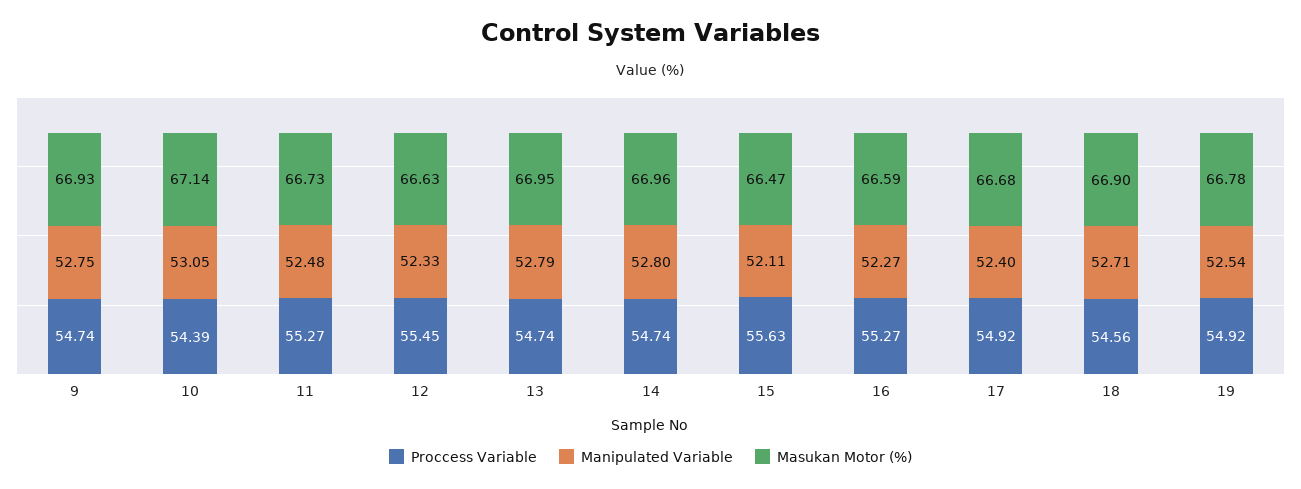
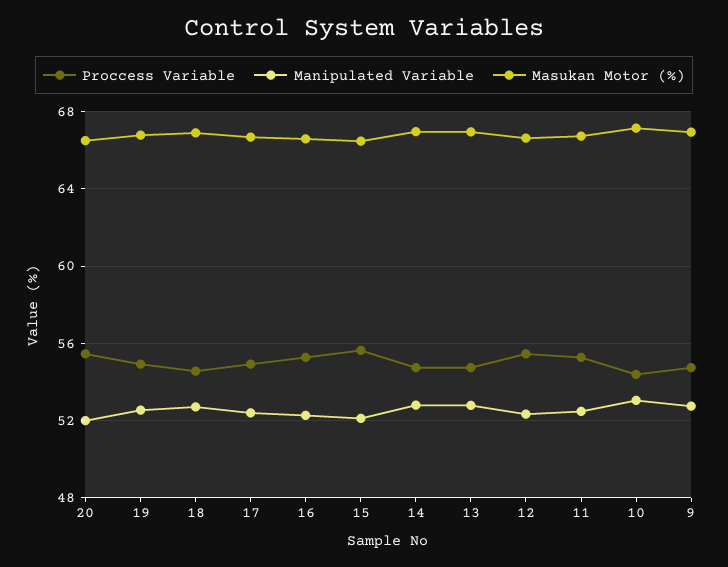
  {
    "Proccess Variable": {
      "9": 54.74,
      "10": 54.39,
      "11": 55.27,
      "12": 55.45,
      "13": 54.74,
      "14": 54.74,
      "15": 55.63,
      "16": 55.27,
      "17": 54.92,
      "18": 54.56,
-     "19": 54.92
+     "19": 54.92,
+     "20": 55.5
    },
    "Manipulated Variable": {
      "9": 52.75,
      "10": 53.05,
      "11": 52.48,
      "12": 52.33,
      "13": 52.79,
      "14": 52.8,
      "15": 52.11,
      "16": 52.27,
      "17": 52.4,
      "18": 52.71,
-     "19": 52.54
+     "19": 52.54,
+     "20": 52
    },
    "Masukan Motor (%)": {
      "9": 66.93,
      "10": 67.14,
      "11": 66.73,
      "12": 66.63,
      "13": 66.95,
      "14": 66.96,
      "15": 66.47,
      "16": 66.59,
      "17": 66.68,
      "18": 66.9,
-     "19": 66.78
+     "19": 66.78,
+     "20": 66.5
    }
  }

